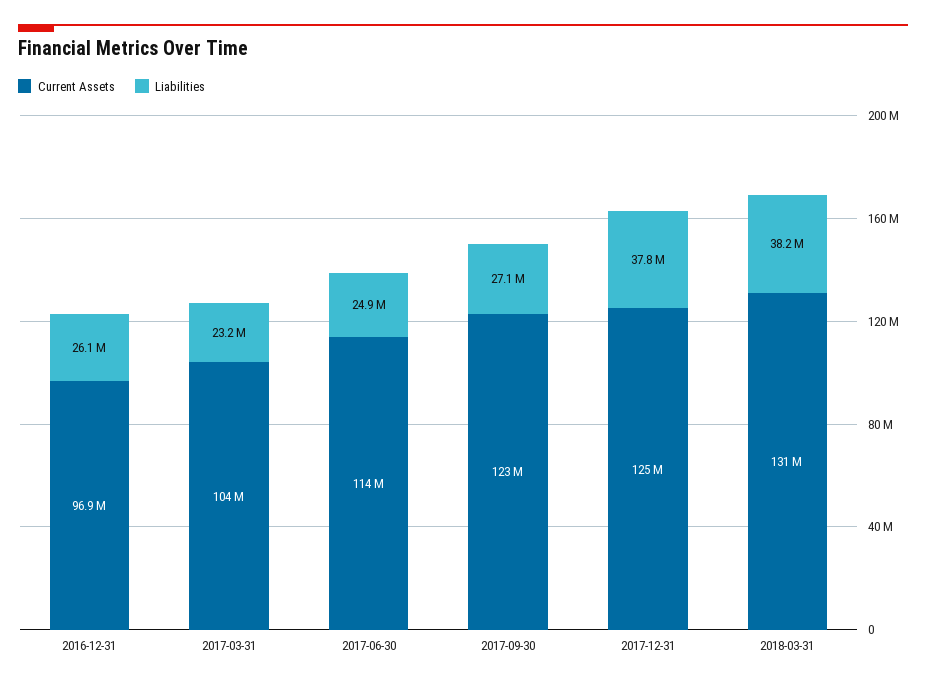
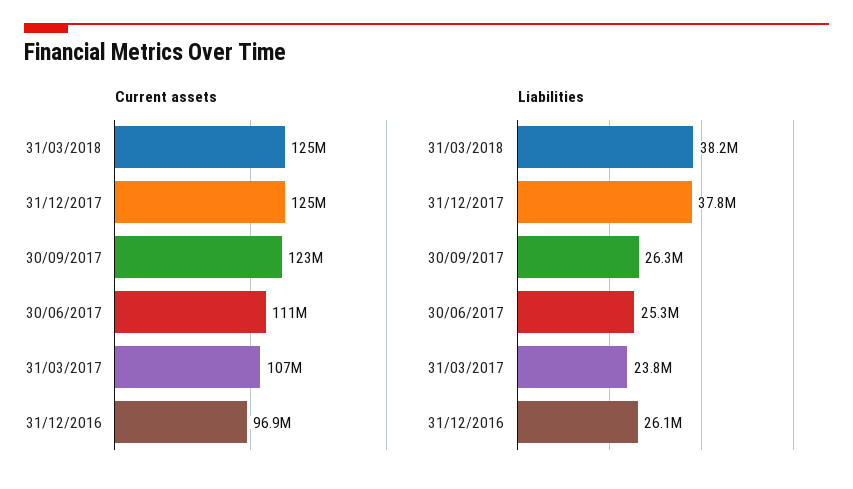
  {
    "Current Assets": {
      "2016-12-31": 96900000,
-     "2017-03-31": 104000000,
+     "2017-03-31": 107000000,
-     "2017-06-30": 114000000,
+     "2017-06-30": 111000000,
      "2017-09-30": 123000000,
      "2017-12-31": 125000000,
-     "2018-03-31": 131000000
+     "2018-03-31": 125000000
    },
    "Liabilities": {
      "2016-12-31": 26100000,
-     "2017-03-31": 23200000,
+     "2017-03-31": 23800000,
-     "2017-06-30": 24900000,
+     "2017-06-30": 25300000,
-     "2017-09-30": 27100000,
+     "2017-09-30": 26300000,
      "2017-12-31": 37800000,
      "2018-03-31": 38200000
    }
  }

